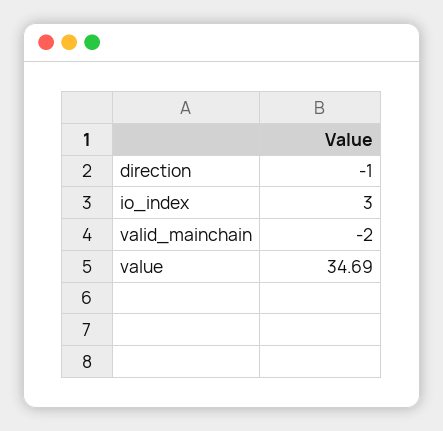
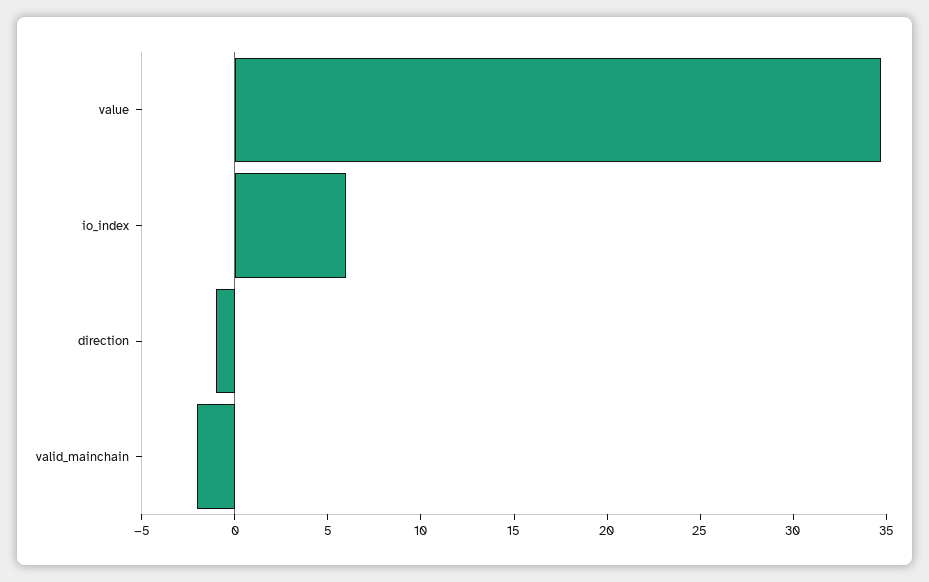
  {
    "direction": -1,
-   "io_index": 3,
+   "io_index": 6,
    "valid_mainchain": -2,
    "value": 34.69
  }

